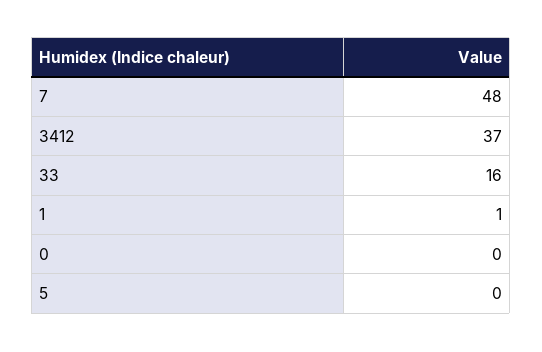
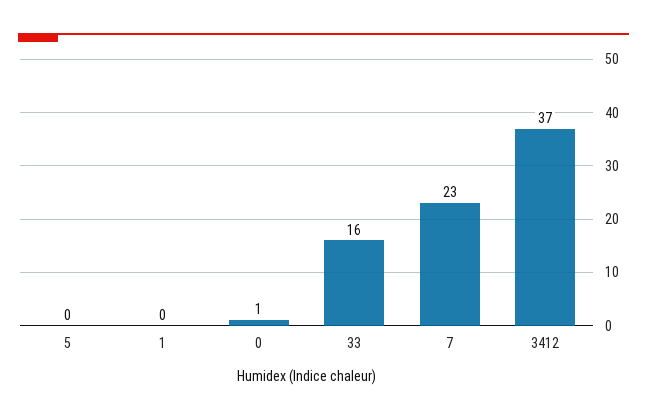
  {
-   "7": 48,
+   "7": 23,
    "3412": 37,
    "33": 16,
-   "1": 1,
+   "1": 0,
-   "0": 0,
+   "0": 1,
    "5": 0
  }

